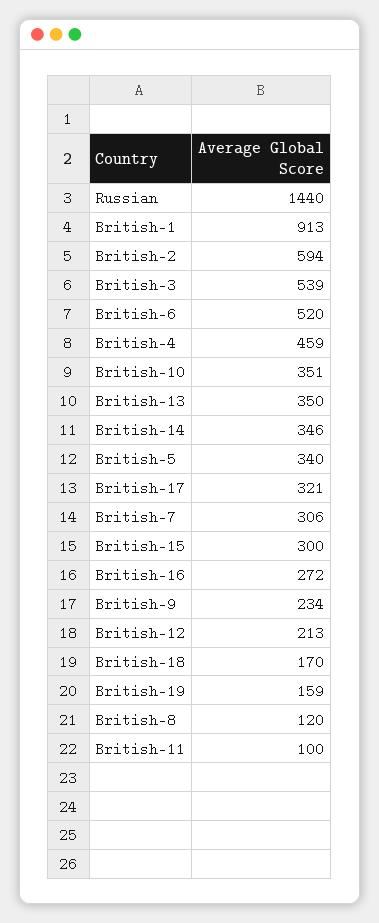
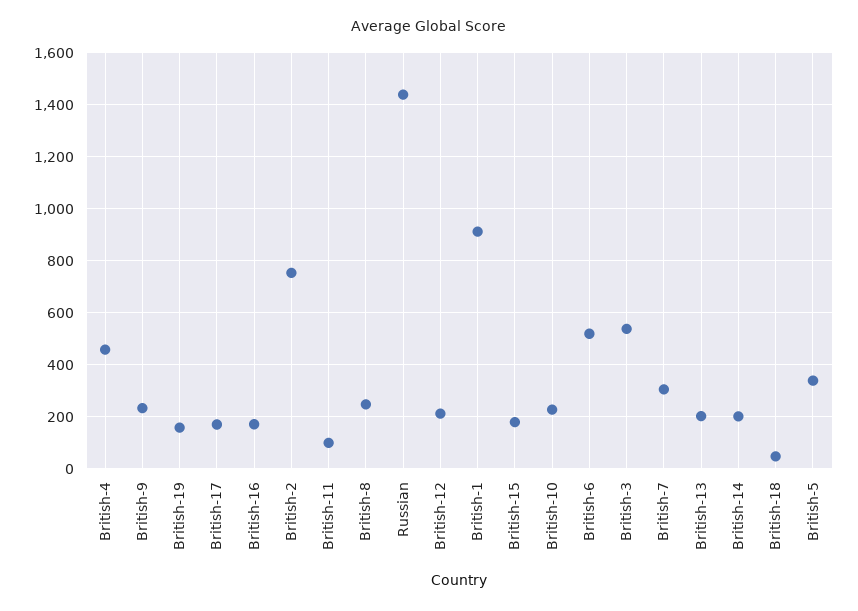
  {
    "Russian": 1440,
    "British-1": 913,
-   "British-2": 594,
+   "British-2": 750,
    "British-3": 539,
    "British-6": 520,
    "British-4": 459,
-   "British-10": 351,
+   "British-10": 225,
-   "British-13": 350,
+   "British-13": 200,
-   "British-14": 346,
+   "British-14": 200,
    "British-5": 340,
-   "British-17": 321,
+   "British-17": 175,
    "British-7": 306,
-   "British-15": 300,
+   "British-15": 175,
-   "British-16": 272,
+   "British-16": 175,
    "British-9": 234,
    "British-12": 213,
-   "British-18": 170,
+   "British-18": 50,
    "British-19": 159,
-   "British-8": 120,
+   "British-8": 250,
    "British-11": 100
  }

